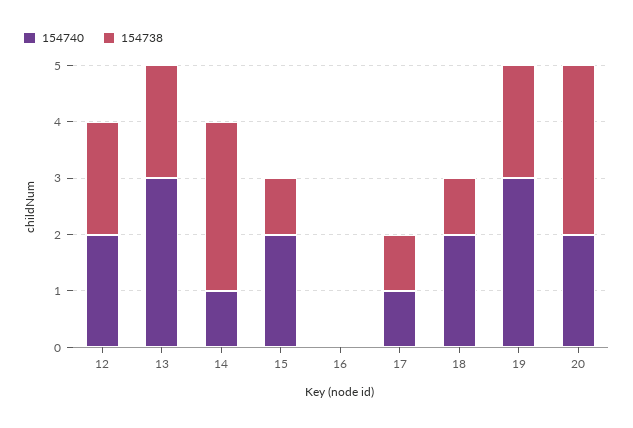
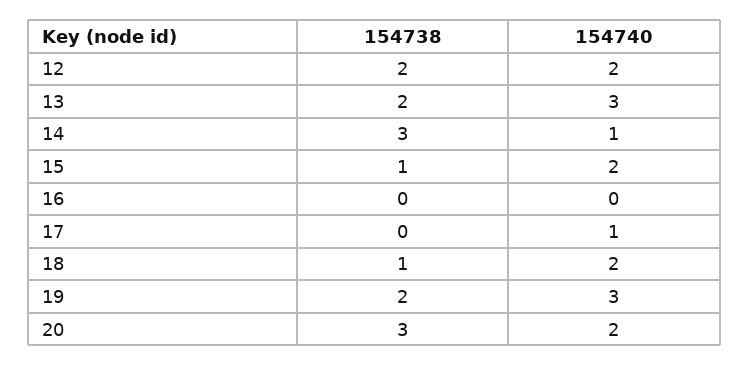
  {
    "154740": {
      "12": 2,
      "13": 3,
      "14": 1,
      "15": 2,
      "16": 0,
      "17": 1,
      "18": 2,
      "19": 3,
      "20": 2
    },
    "154738": {
      "12": 2,
      "13": 2,
      "14": 3,
      "15": 1,
      "16": 0,
-     "17": 1,
+     "17": 0,
      "18": 1,
      "19": 2,
      "20": 3
    }
  }

